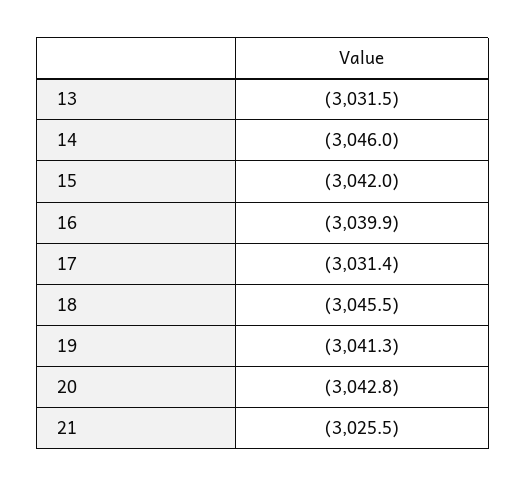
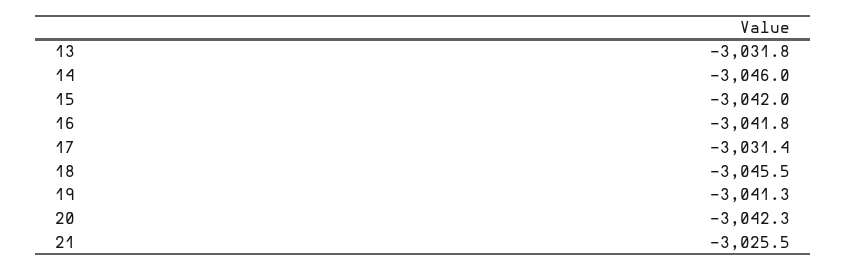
  {
-   "13": -3031.5,
+   "13": -3031.8,
    "14": -3046,
    "15": -3042,
-   "16": -3039.9,
+   "16": -3041.8,
    "17": -3031.4,
    "18": -3045.5,
    "19": -3041.3,
-   "20": -3042.8,
+   "20": -3042.3,
    "21": -3025.5
  }

